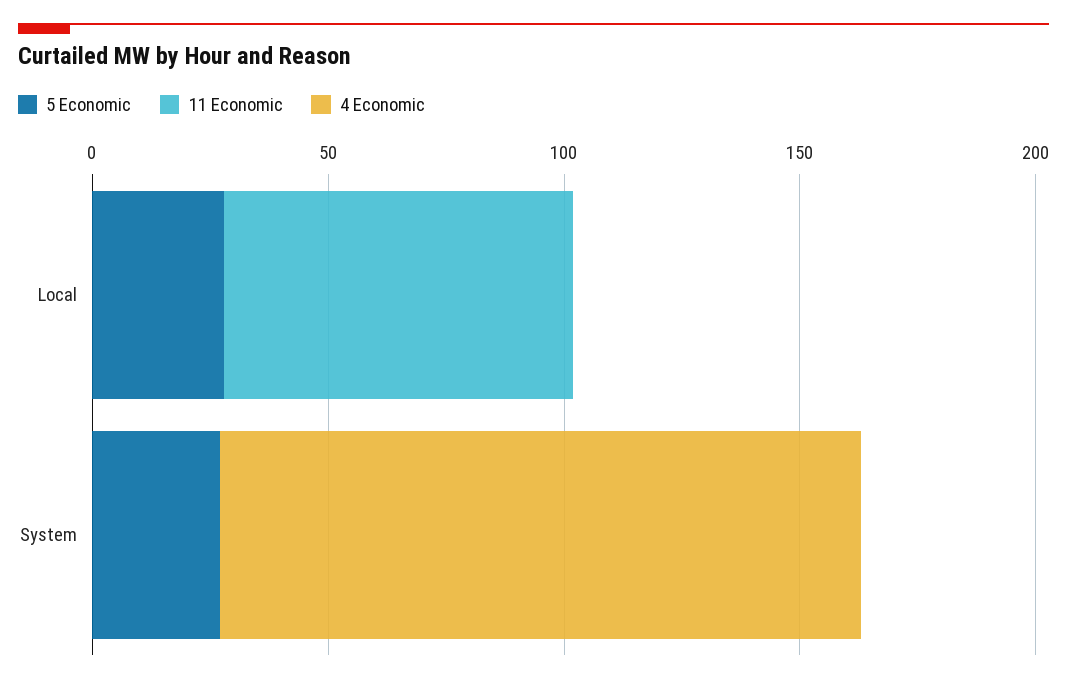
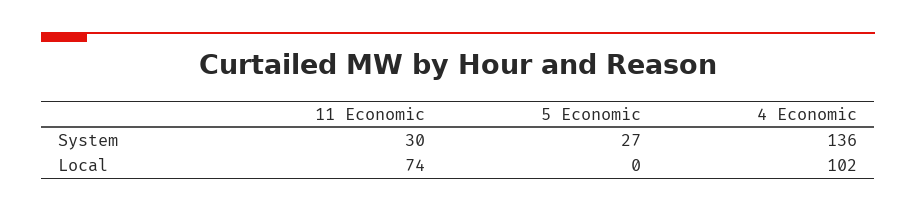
  {
    "5 Economic": {
-     "Local": 30,
+     "Local": 0,
      "System": 27
    },
    "11 Economic": {
      "Local": 74,
-     "System": 0
+     "System": 30
    },
    "4 Economic": {
-     "Local": 0,
+     "Local": 102,
      "System": 136
    }
  }

